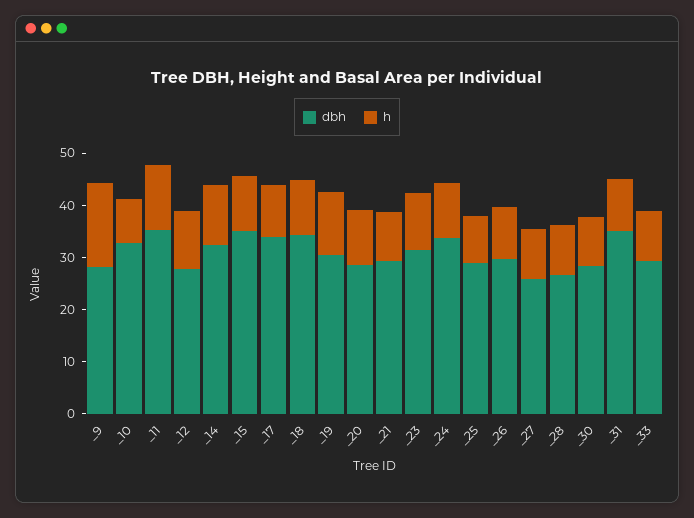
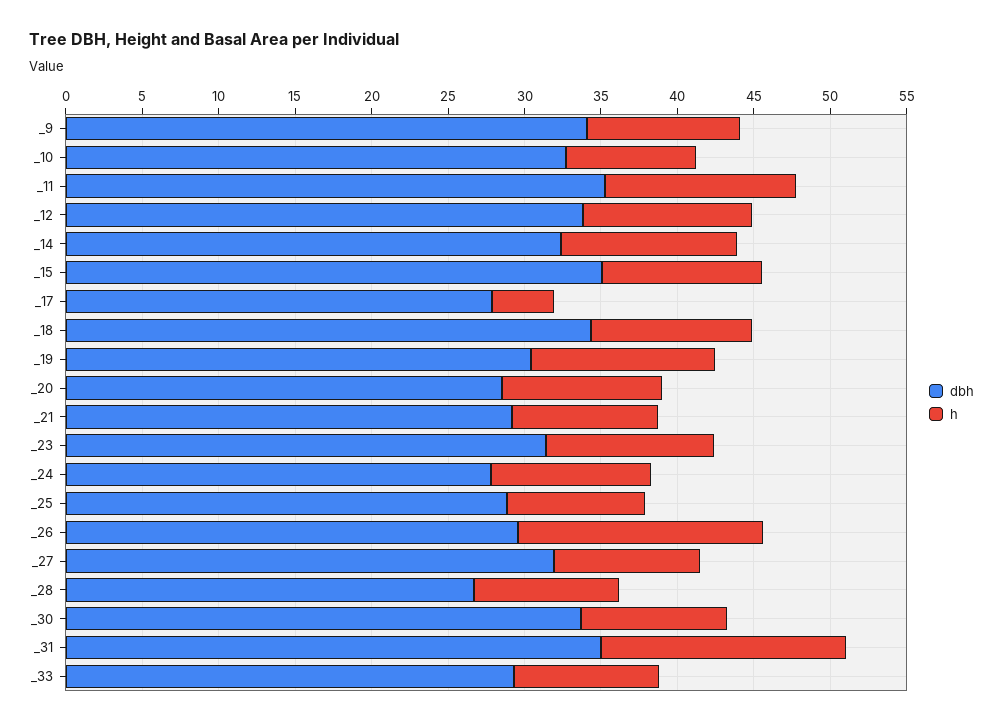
  {
    "dbh": {
-     "_9": 28,
+     "_9": 34,
      "_10": 33,
      "_11": 35,
-     "_12": 28,
+     "_12": 34,
      "_14": 32,
      "_15": 35,
-     "_17": 34,
+     "_17": 28,
      "_18": 34,
      "_19": 30,
      "_20": 29,
      "_21": 29,
      "_23": 31,
-     "_24": 34,
+     "_24": 28,
      "_25": 29,
      "_26": 30,
-     "_27": 26,
+     "_27": 32,
      "_28": 27,
-     "_30": 28,
+     "_30": 34,
      "_31": 35,
      "_33": 29
    },
    "h": {
-     "_9": 16,
+     "_9": 10,
      "_10": 9,
      "_11": 13,
      "_12": 11,
      "_14": 12,
      "_15": 11,
-     "_17": 10,
+     "_17": 4,
      "_18": 11,
      "_19": 12,
      "_20": 11,
      "_21": 10,
      "_23": 11,
      "_24": 11,
      "_25": 9,
-     "_26": 10,
+     "_26": 16,
      "_27": 10,
      "_28": 10,
      "_30": 10,
-     "_31": 10,
+     "_31": 16,
      "_33": 10
    }
  }

